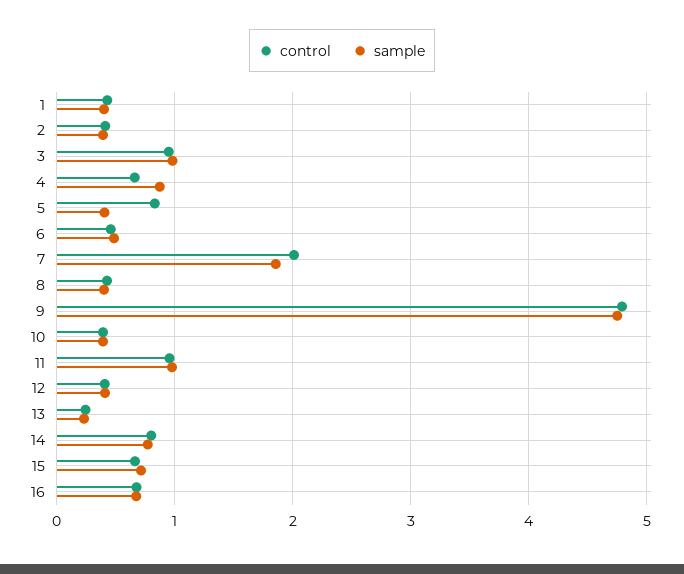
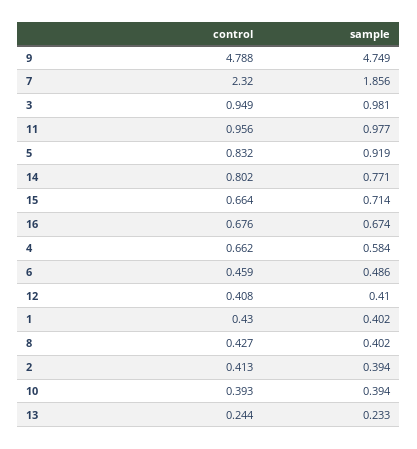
  {
    "control": {
      "1": 0.43,
      "2": 0.413,
      "3": 0.949,
      "4": 0.662,
      "5": 0.832,
      "6": 0.459,
-     "7": 2,
+     "7": 2.32,
      "8": 0.427,
      "9": 4.788,
      "10": 0.393,
      "11": 0.956,
      "12": 0.408,
      "13": 0.244,
      "14": 0.802,
      "15": 0.664,
      "16": 0.676
    },
    "sample": {
      "1": 0.402,
      "2": 0.394,
      "3": 0.981,
-     "4": 0.9,
+     "4": 0.584,
-     "5": 0.4,
+     "5": 0.919,
      "6": 0.486,
      "7": 1.856,
      "8": 0.402,
      "9": 4.749,
      "10": 0.394,
      "11": 0.977,
      "12": 0.41,
      "13": 0.233,
      "14": 0.771,
      "15": 0.714,
      "16": 0.674
    }
  }

